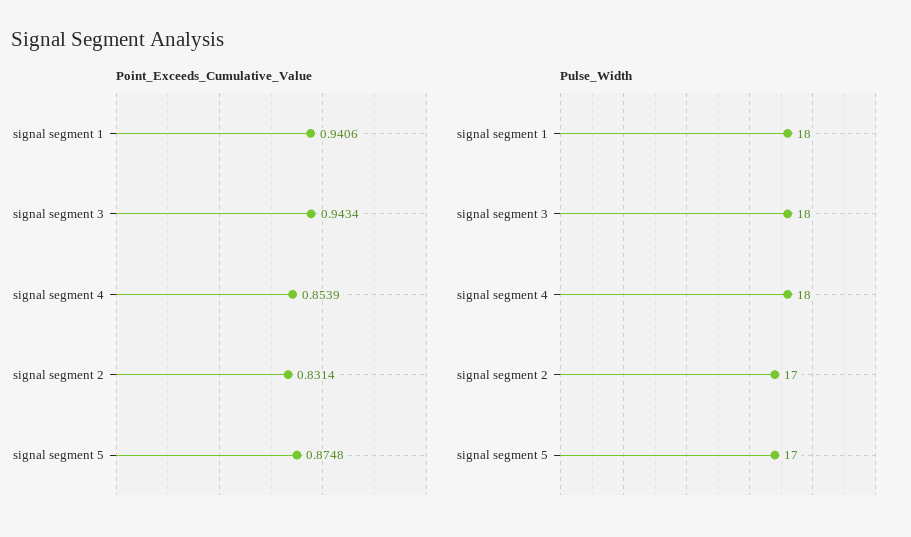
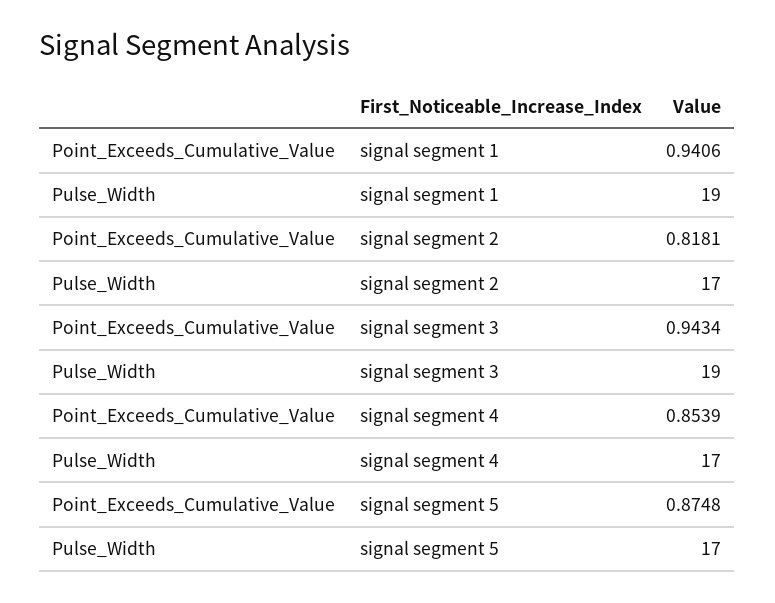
  {
    "Point_Exceeds_Cumulative_Value": {
      "signal segment 1": 0.9406,
      "signal segment 3": 0.9434,
      "signal segment 4": 0.8539,
-     "signal segment 2": 0.8314,
+     "signal segment 2": 0.8181,
      "signal segment 5": 0.8748
    },
    "Pulse_Width": {
-     "signal segment 1": 18,
+     "signal segment 1": 19,
-     "signal segment 3": 18,
+     "signal segment 3": 19,
-     "signal segment 4": 18,
+     "signal segment 4": 17,
      "signal segment 2": 17,
      "signal segment 5": 17
    }
  }

